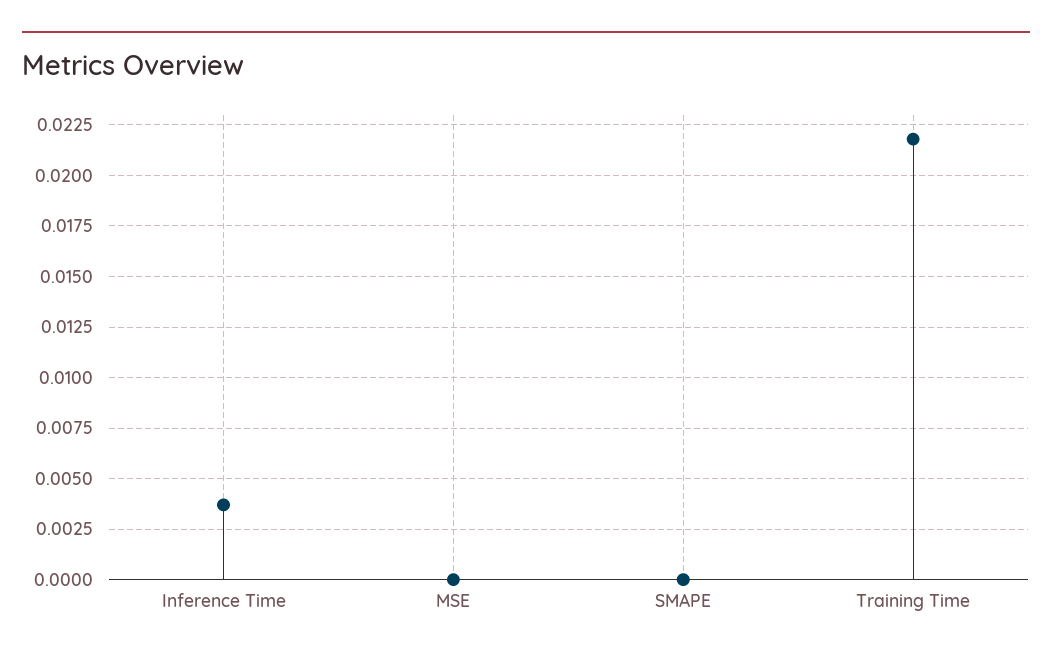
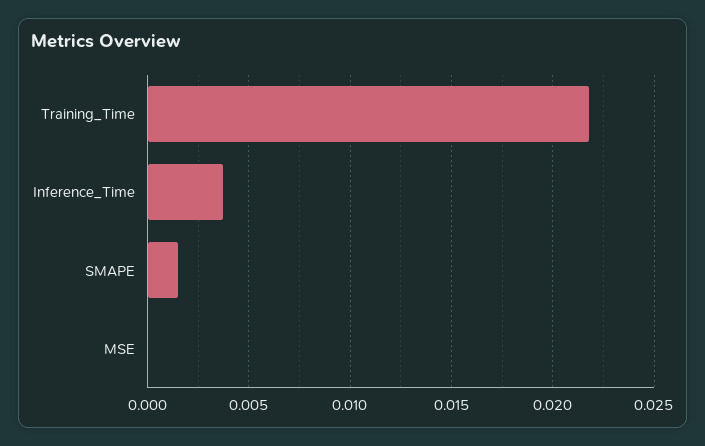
  {
    "Inference Time": 0.0035,
    "MSE": 0,
-   "SMAPE": 0,
+   "SMAPE": 0.0015,
    "Training Time": 0.022
  }

